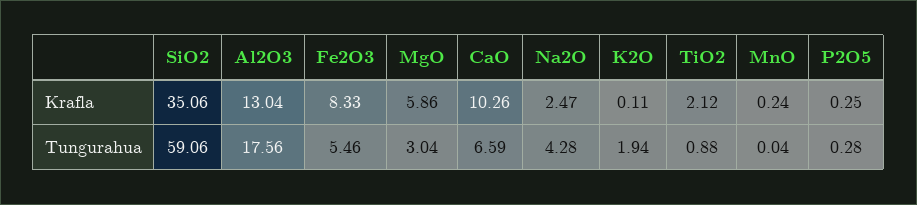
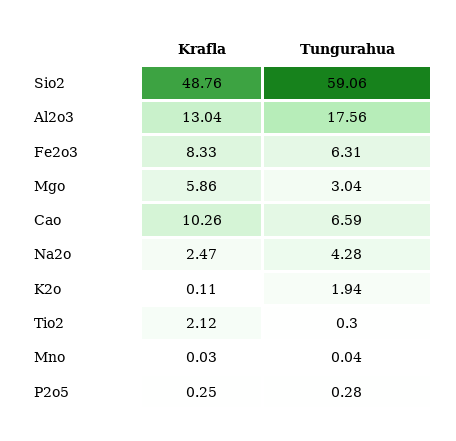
  {
    "SiO2": {
-     "Krafla": 35.06,
+     "Krafla": 48.76,
      "Tungurahua": 59.06
    },
    "Al2O3": {
      "Krafla": 13.04,
      "Tungurahua": 17.56
    },
    "Fe2O3": {
      "Krafla": 8.33,
-     "Tungurahua": 5.46
+     "Tungurahua": 6.31
    },
    "MgO": {
      "Krafla": 5.86,
      "Tungurahua": 3.04
    },
    "CaO": {
      "Krafla": 10.26,
      "Tungurahua": 6.59
    },
    "Na2O": {
      "Krafla": 2.47,
      "Tungurahua": 4.28
    },
    "K2O": {
      "Krafla": 0.11,
      "Tungurahua": 1.94
    },
    "TiO2": {
      "Krafla": 2.12,
-     "Tungurahua": 0.88
+     "Tungurahua": 0.3
    },
    "MnO": {
-     "Krafla": 0.24,
+     "Krafla": 0.03,
      "Tungurahua": 0.04
    },
    "P2O5": {
      "Krafla": 0.25,
      "Tungurahua": 0.28
    }
  }

